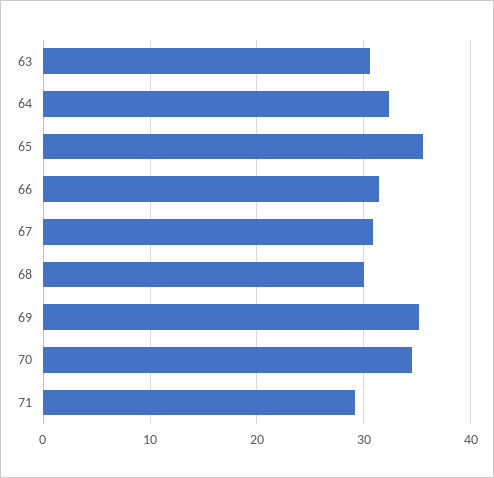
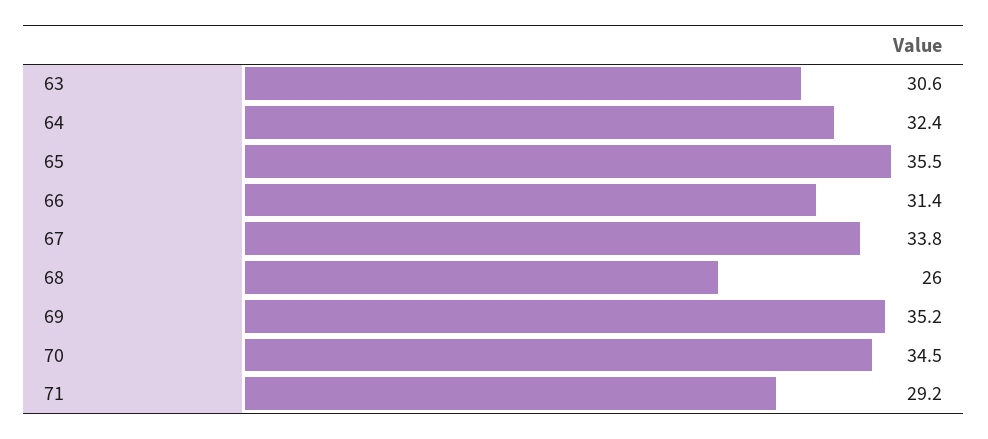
  {
    "63": 30.6,
    "64": 32.4,
    "65": 35.5,
    "66": 31.4,
-   "67": 31,
+   "67": 33.8,
-   "68": 30,
+   "68": 26,
    "69": 35.2,
    "70": 34.5,
    "71": 29.2
  }

